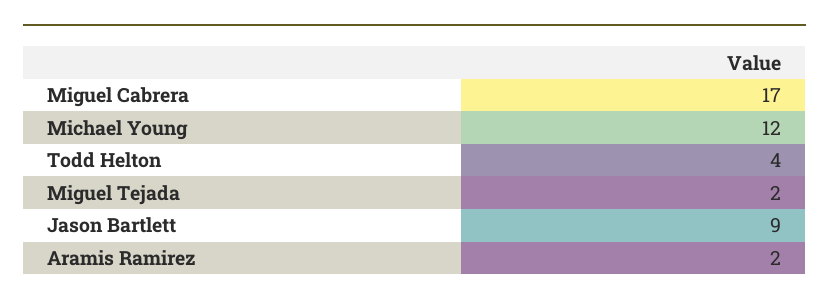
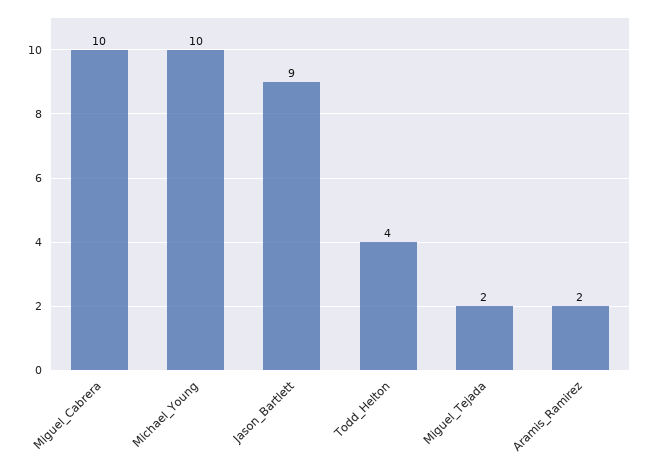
  {
-   "Miguel Cabrera": 17,
+   "Miguel Cabrera": 10,
-   "Michael Young": 12,
+   "Michael Young": 10,
    "Todd Helton": 4,
    "Miguel Tejada": 2,
    "Jason Bartlett": 9,
    "Aramis Ramirez": 2
  }

